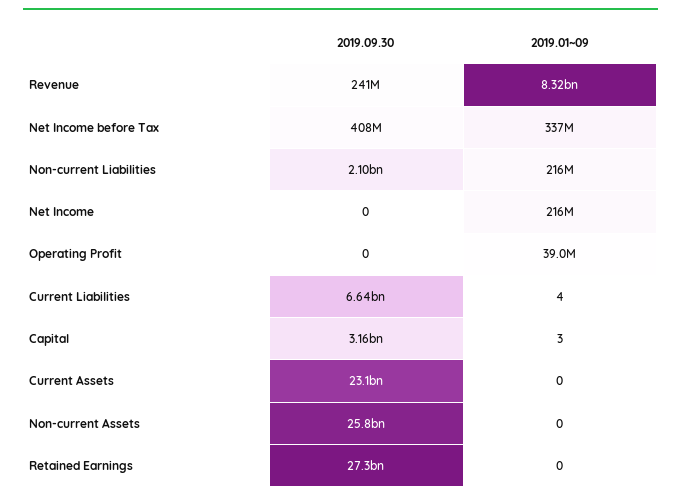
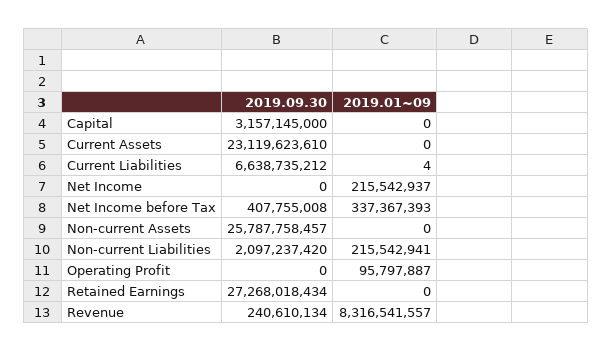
  {
    "2019.09.30": {
      "Revenue": 240610134,
      "Net Income before Tax": 407755008,
      "Non-current Liabilities": 2097237420,
      "Net Income": 0,
      "Operating Profit": 0,
      "Current Liabilities": 6638735212,
      "Capital": 3157145000,
      "Current Assets": 23119623610,
      "Non-current Assets": 25787758457,
      "Retained Earnings": 27268018434
    },
    "2019.01~09": {
      "Revenue": 8316541557,
      "Net Income before Tax": 337367393,
      "Non-current Liabilities": 215542941,
      "Net Income": 215542937,
-     "Operating Profit": 39000000,
+     "Operating Profit": 95797887,
      "Current Liabilities": 4,
-     "Capital": 3,
+     "Capital": 0,
      "Current Assets": 0,
      "Non-current Assets": 0,
      "Retained Earnings": 0
    }
  }

